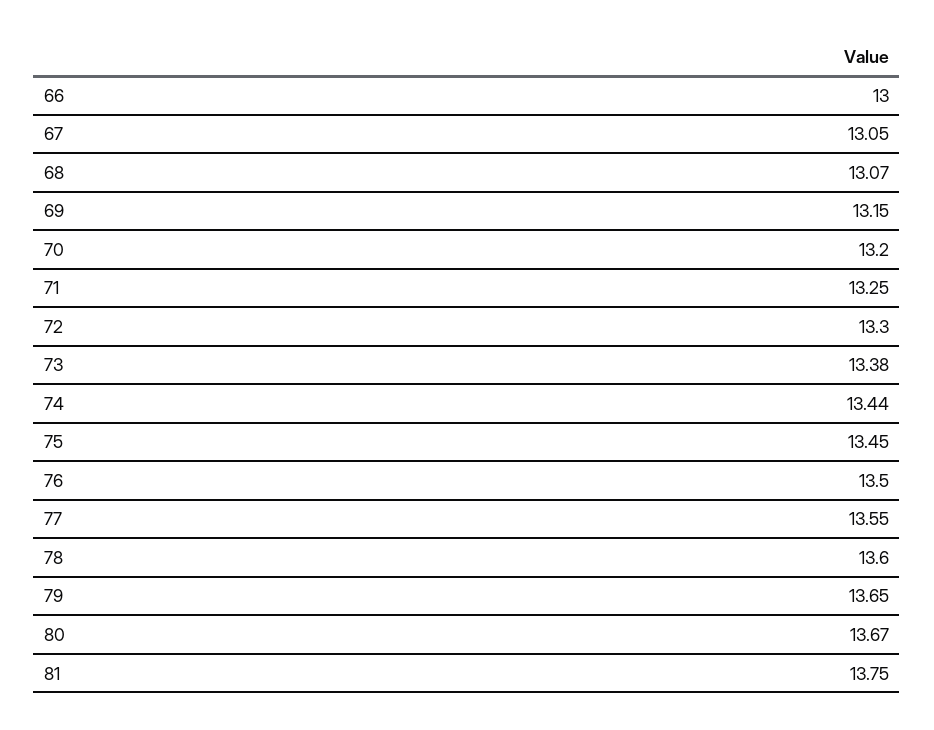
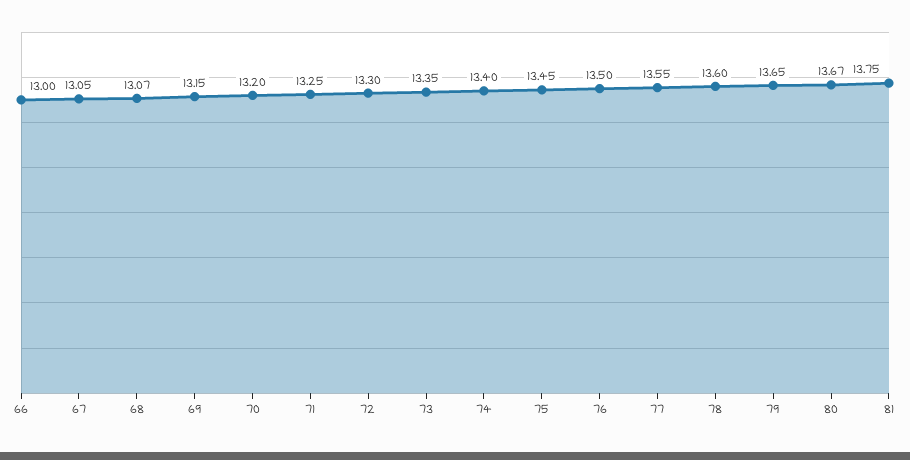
  {
    "66": 13,
    "67": 13.05,
    "68": 13.07,
    "69": 13.15,
    "70": 13.2,
    "71": 13.25,
    "72": 13.3,
-   "73": 13.38,
+   "73": 13.35,
-   "74": 13.44,
+   "74": 13.4,
    "75": 13.45,
    "76": 13.5,
    "77": 13.55,
    "78": 13.6,
    "79": 13.65,
    "80": 13.67,
    "81": 13.75
  }

